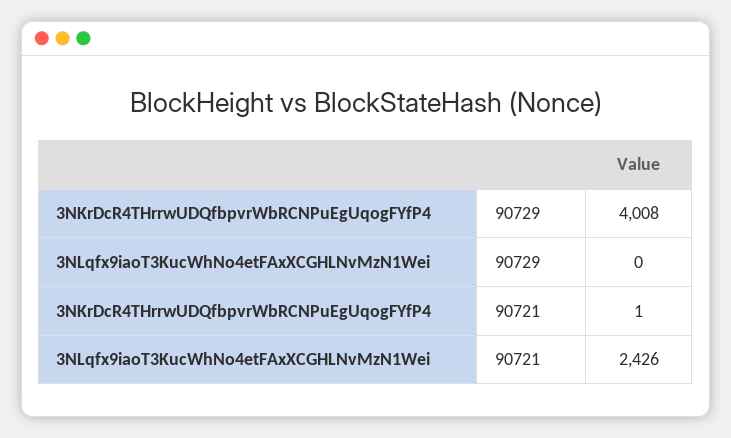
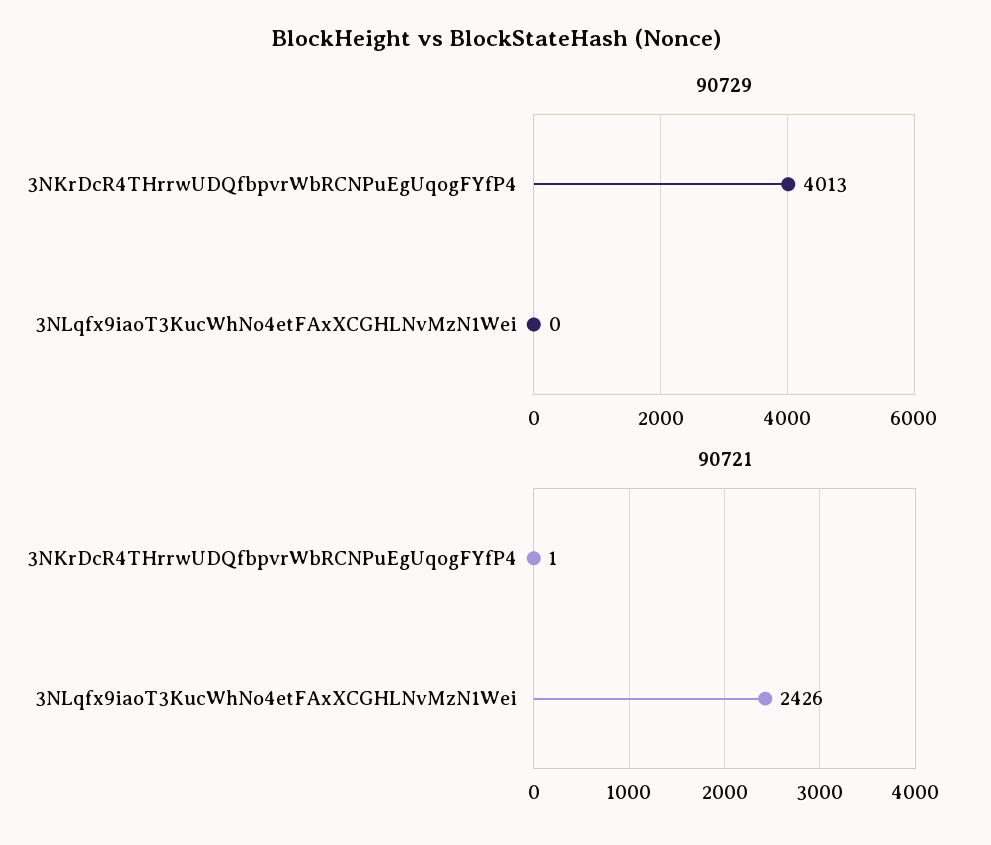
  {
    "90729": {
-     "3NKrDcR4THrrwUDQfbpvrWbRCNPuEgUqogFYfP4": 4008,
+     "3NKrDcR4THrrwUDQfbpvrWbRCNPuEgUqogFYfP4": 4013,
      "3NLqfx9iaoT3KucWhNo4etFAxXCGHLNvMzN1Wei": 0
    },
    "90721": {
      "3NKrDcR4THrrwUDQfbpvrWbRCNPuEgUqogFYfP4": 1,
      "3NLqfx9iaoT3KucWhNo4etFAxXCGHLNvMzN1Wei": 2426
    }
  }

